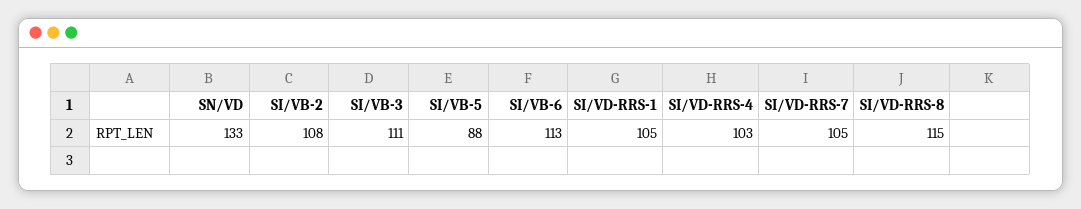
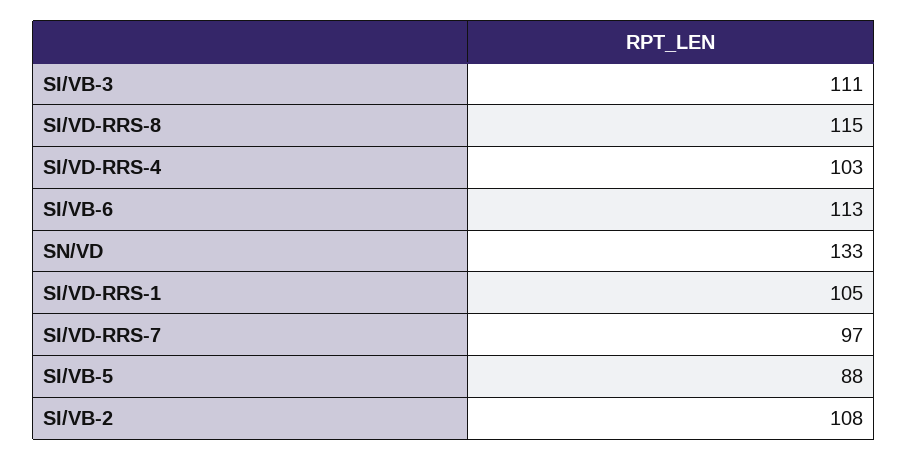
  {
    "SN/VD": 133,
    "SI/VB-2": 108,
    "SI/VB-3": 111,
    "SI/VB-5": 88,
    "SI/VB-6": 113,
    "SI/VD-RRS-1": 105,
    "SI/VD-RRS-4": 103,
-   "SI/VD-RRS-7": 105,
+   "SI/VD-RRS-7": 97,
    "SI/VD-RRS-8": 115
  }

